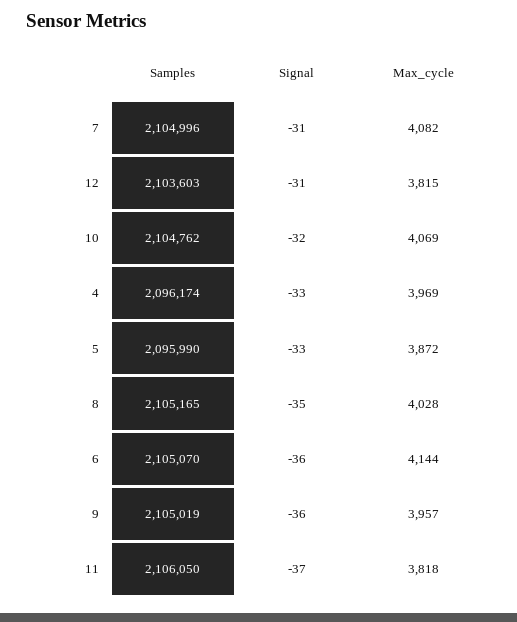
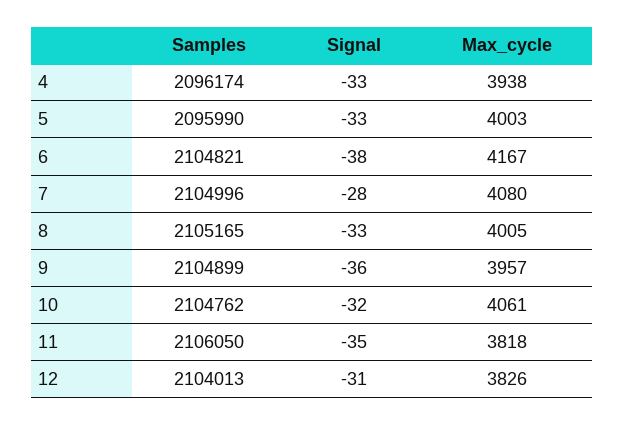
  {
    "Samples": {
      "7": 2104996,
-     "12": 2103603,
+     "12": 2104013,
      "10": 2104762,
      "4": 2096174,
      "5": 2095990,
      "8": 2105165,
-     "6": 2105070,
+     "6": 2104821,
-     "9": 2105019,
+     "9": 2104899,
      "11": 2106050
    },
    "Signal": {
-     "7": -31,
+     "7": -28,
      "12": -31,
      "10": -32,
      "4": -33,
      "5": -33,
-     "8": -35,
+     "8": -33,
-     "6": -36,
+     "6": -38,
      "9": -36,
-     "11": -37
+     "11": -35
    },
    "Max_cycle": {
-     "7": 4082,
+     "7": 4080,
-     "12": 3815,
+     "12": 3826,
-     "10": 4069,
+     "10": 4061,
-     "4": 3969,
+     "4": 3938,
-     "5": 3872,
+     "5": 4003,
-     "8": 4028,
+     "8": 4005,
-     "6": 4144,
+     "6": 4167,
      "9": 3957,
      "11": 3818
    }
  }

